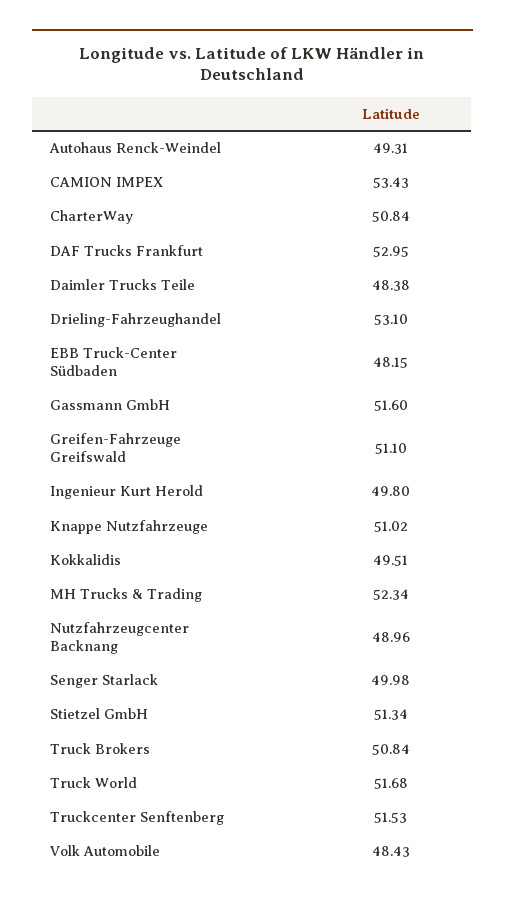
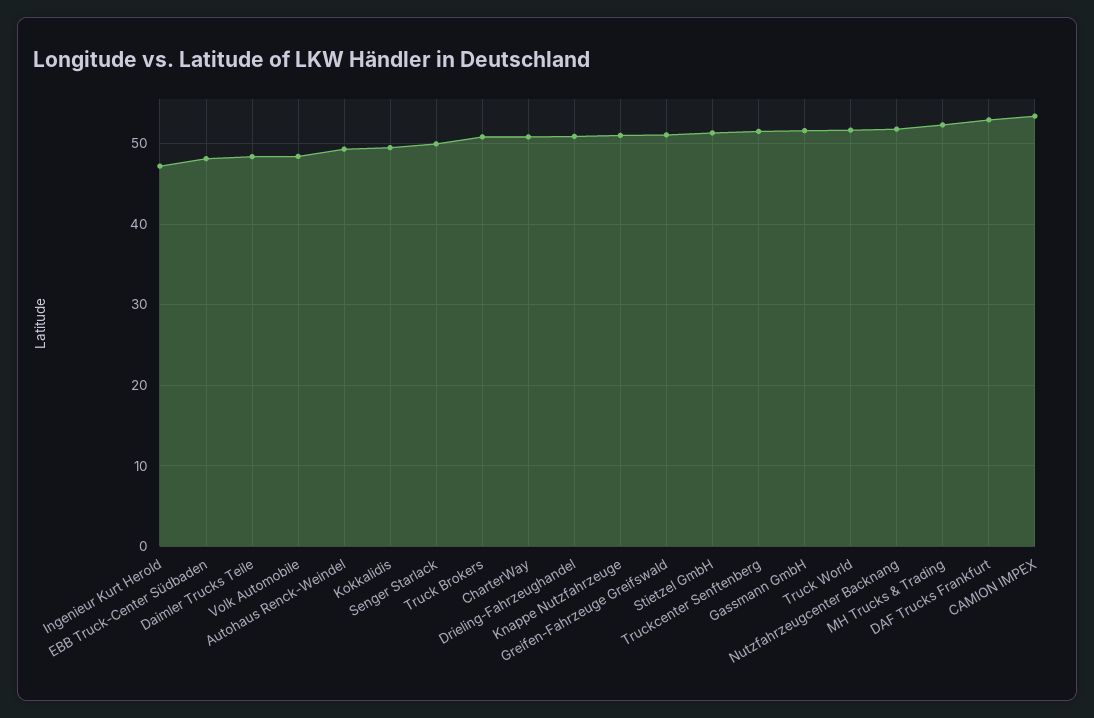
  {
    "Autohaus Renck-Weindel": 49.31,
    "CAMION IMPEX": 53.43,
    "CharterWay": 50.84,
    "DAF Trucks Frankfurt": 52.95,
    "Daimler Trucks Teile": 48.38,
-   "Drieling-Fahrzeughandel": 53.1,
+   "Drieling-Fahrzeughandel": 51,
    "EBB Truck-Center Südbaden": 48.15,
    "Gassmann GmbH": 51.6,
    "Greifen-Fahrzeuge Greifswald": 51.1,
-   "Ingenieur Kurt Herold": 49.8,
+   "Ingenieur Kurt Herold": 47,
    "Knappe Nutzfahrzeuge": 51.02,
    "Kokkalidis": 49.51,
    "MH Trucks & Trading": 52.34,
-   "Nutzfahrzeugcenter Backnang": 48.96,
+   "Nutzfahrzeugcenter Backnang": 52,
    "Senger Starlack": 49.98,
    "Stietzel GmbH": 51.34,
    "Truck Brokers": 50.84,
    "Truck World": 51.68,
    "Truckcenter Senftenberg": 51.53,
    "Volk Automobile": 48.43
  }

